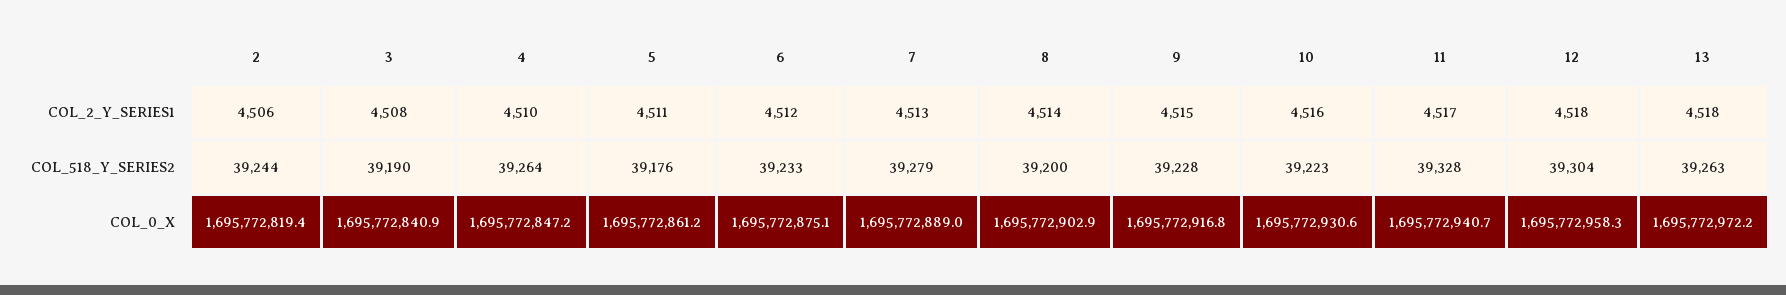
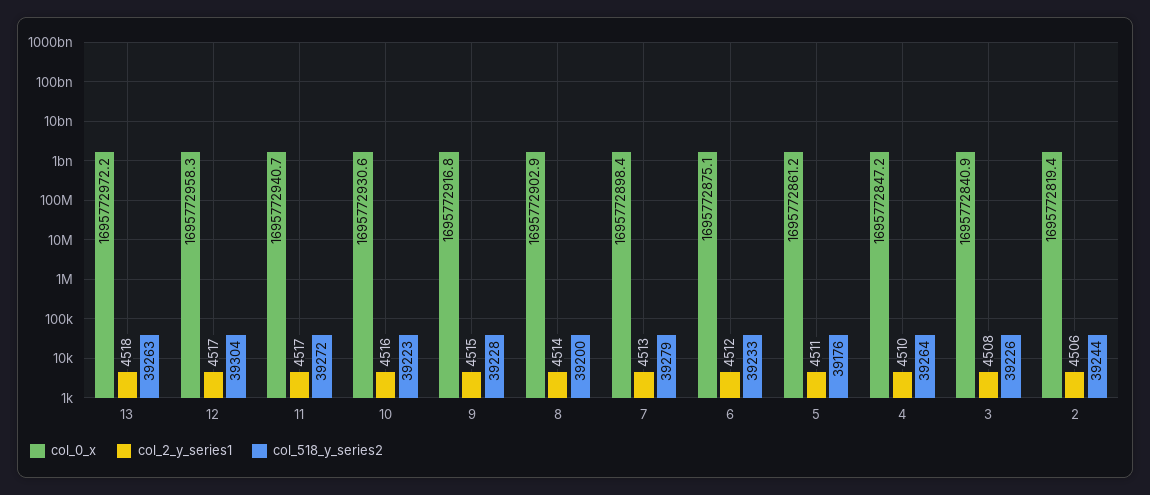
  {
    "COL_2_Y_SERIES1": {
      "2": 4506,
      "3": 4508,
      "4": 4510,
      "5": 4511,
      "6": 4512,
      "7": 4513,
      "8": 4514,
      "9": 4515,
      "10": 4516,
      "11": 4517,
-     "12": 4518,
+     "12": 4517,
      "13": 4518
    },
    "COL_518_Y_SERIES2": {
      "2": 39244,
-     "3": 39190,
+     "3": 39226,
      "4": 39264,
      "5": 39176,
      "6": 39233,
      "7": 39279,
      "8": 39200,
      "9": 39228,
      "10": 39223,
-     "11": 39328,
+     "11": 39272,
      "12": 39304,
      "13": 39263
    },
    "COL_0_X": {
      "2": 1695772819.4,
      "3": 1695772840.9,
      "4": 1695772847.2,
      "5": 1695772861.2,
      "6": 1695772875.1,
-     "7": 1695772889,
+     "7": 1695772898.4,
      "8": 1695772902.9,
      "9": 1695772916.8,
      "10": 1695772930.6,
      "11": 1695772940.7,
      "12": 1695772958.3,
      "13": 1695772972.2
    }
  }

